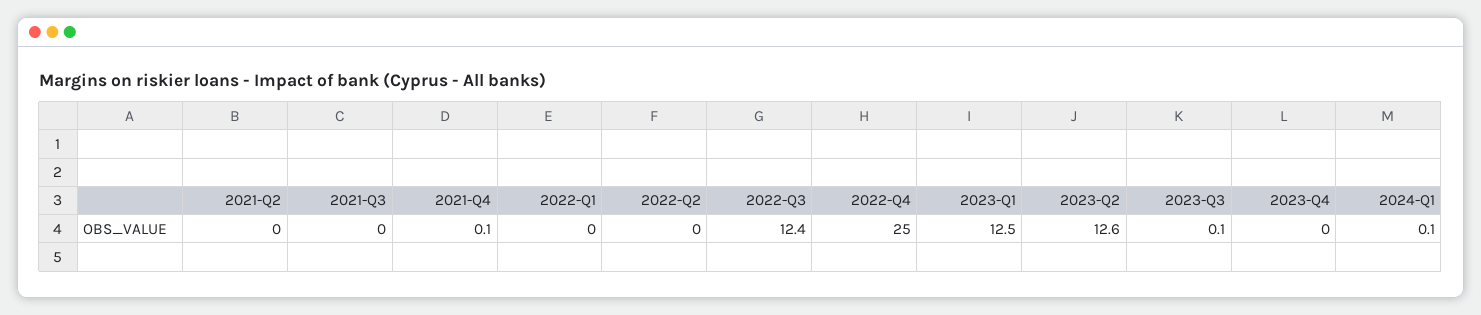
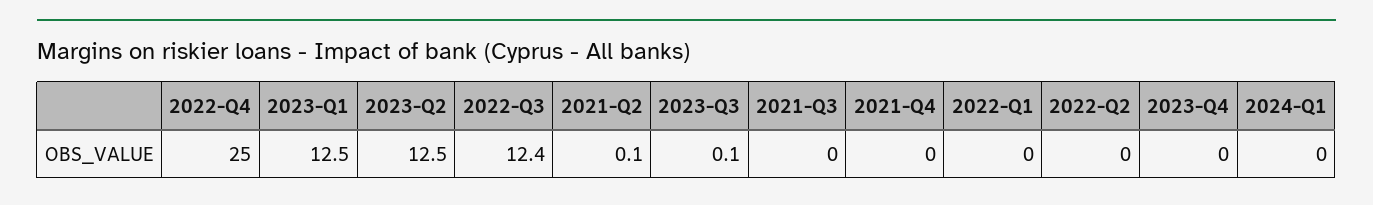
  {
-   "2021-Q2": 0,
+   "2021-Q2": 0.1,
    "2021-Q3": 0,
-   "2021-Q4": 0.1,
+   "2021-Q4": 0,
    "2022-Q1": 0,
    "2022-Q2": 0,
    "2022-Q3": 12.4,
    "2022-Q4": 25,
    "2023-Q1": 12.5,
-   "2023-Q2": 12.6,
+   "2023-Q2": 12.5,
    "2023-Q3": 0.1,
    "2023-Q4": 0,
-   "2024-Q1": 0.1
+   "2024-Q1": 0
  }

